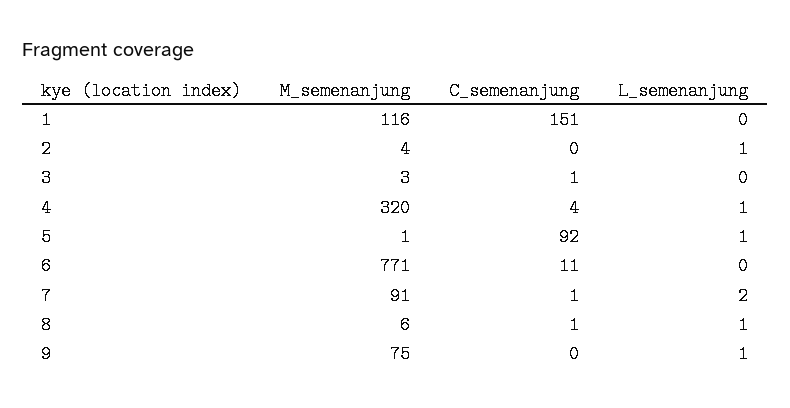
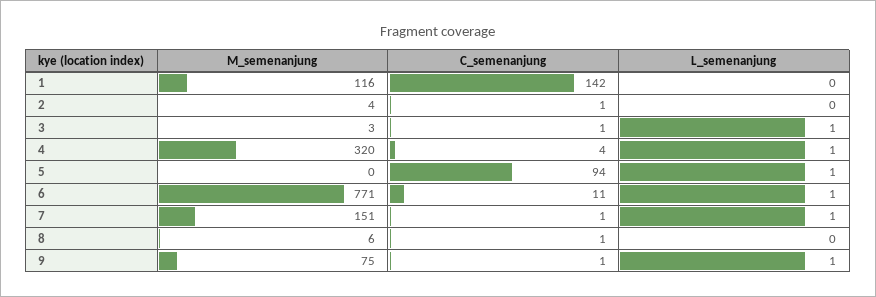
  {
    "M_semenanjung": {
      "1": 116,
      "2": 4,
      "3": 3,
      "4": 320,
-     "5": 1,
+     "5": 0,
      "6": 771,
-     "7": 91,
+     "7": 151,
      "8": 6,
      "9": 75
    },
    "C_semenanjung": {
-     "1": 151,
+     "1": 142,
-     "2": 0,
+     "2": 1,
      "3": 1,
      "4": 4,
-     "5": 92,
+     "5": 94,
      "6": 11,
      "7": 1,
      "8": 1,
-     "9": 0
+     "9": 1
    },
    "L_semenanjung": {
      "1": 0,
-     "2": 1,
+     "2": 0,
-     "3": 0,
+     "3": 1,
      "4": 1,
      "5": 1,
-     "6": 0,
+     "6": 1,
-     "7": 2,
+     "7": 1,
-     "8": 1,
+     "8": 0,
      "9": 1
    }
  }

